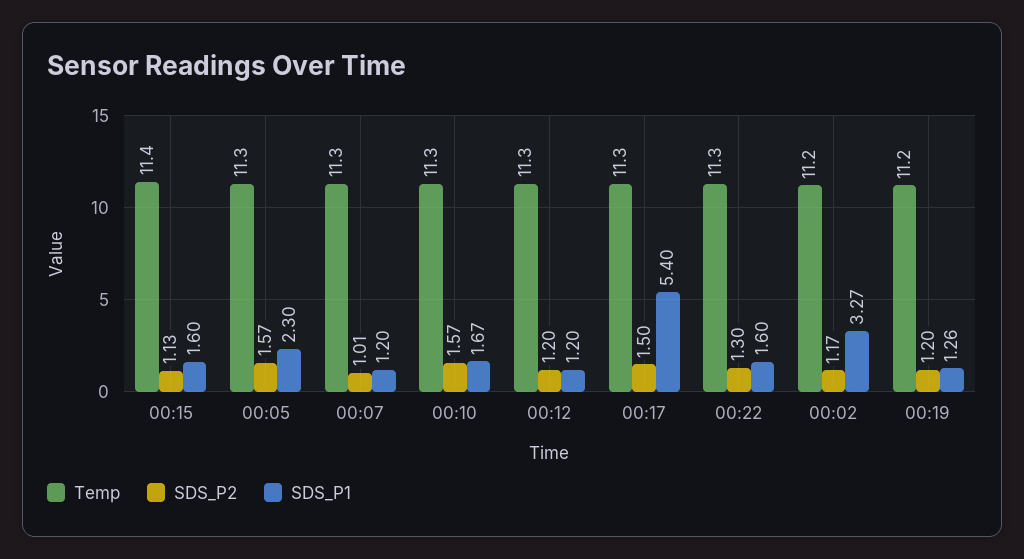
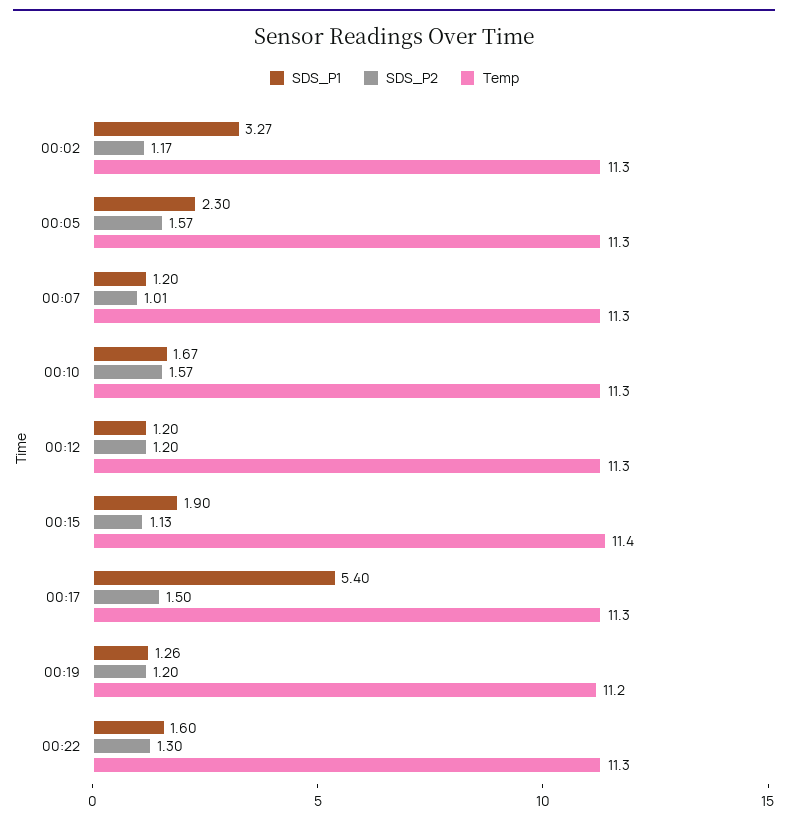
  {
    "Temp": {
      "00:15": 11.4,
      "00:05": 11.3,
      "00:07": 11.3,
      "00:10": 11.3,
      "00:12": 11.3,
      "00:17": 11.3,
      "00:22": 11.3,
-     "00:02": 11.2,
+     "00:02": 11.3,
      "00:19": 11.2
    },
    "SDS_P2": {
      "00:15": 1.13,
      "00:05": 1.57,
      "00:07": 1.01,
      "00:10": 1.57,
      "00:12": 1.2,
      "00:17": 1.5,
      "00:22": 1.3,
      "00:02": 1.17,
      "00:19": 1.2
    },
    "SDS_P1": {
-     "00:15": 1.6,
+     "00:15": 1.9,
      "00:05": 2.3,
      "00:07": 1.2,
      "00:10": 1.67,
      "00:12": 1.2,
      "00:17": 5.4,
      "00:22": 1.6,
      "00:02": 3.27,
      "00:19": 1.26
    }
  }

